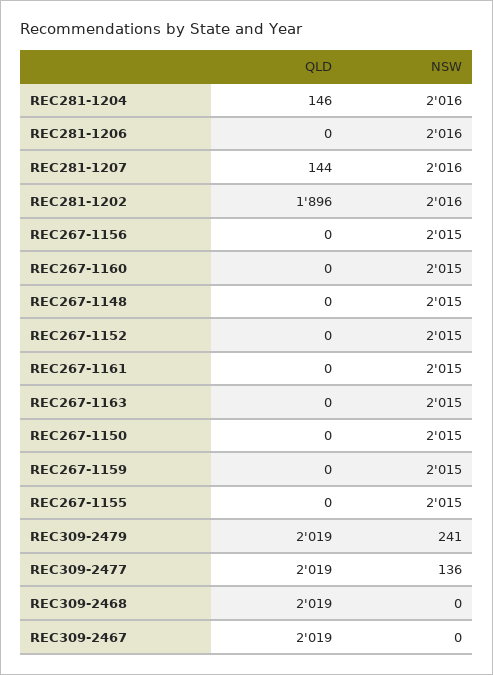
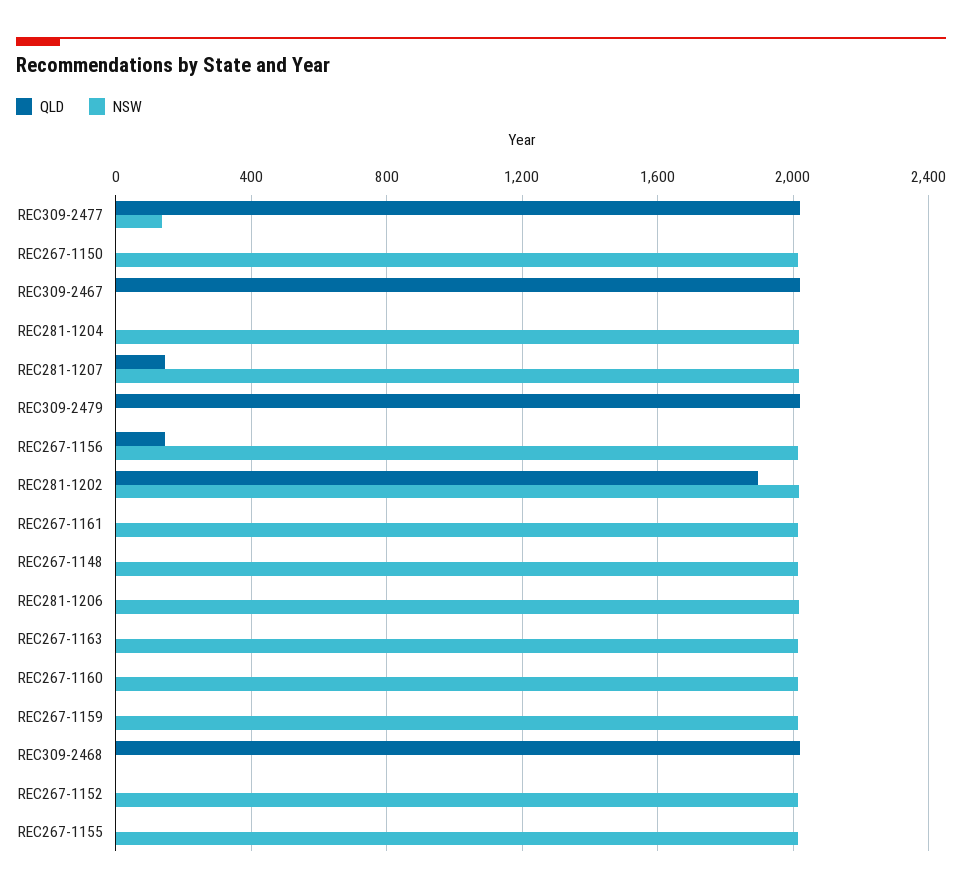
  {
    "QLD": {
-     "REC281-1204": 146,
+     "REC281-1204": 0,
      "REC281-1206": 0,
      "REC281-1207": 144,
      "REC281-1202": 1896,
-     "REC267-1156": 0,
+     "REC267-1156": 150,
      "REC267-1160": 0,
      "REC267-1148": 0,
      "REC267-1152": 0,
      "REC267-1161": 0,
      "REC267-1163": 0,
      "REC267-1150": 0,
      "REC267-1159": 0,
      "REC267-1155": 0,
      "REC309-2479": 2019,
      "REC309-2477": 2019,
      "REC309-2468": 2019,
      "REC309-2467": 2019
    },
    "NSW": {
      "REC281-1204": 2016,
      "REC281-1206": 2016,
      "REC281-1207": 2016,
      "REC281-1202": 2016,
      "REC267-1156": 2015,
      "REC267-1160": 2015,
      "REC267-1148": 2015,
      "REC267-1152": 2015,
      "REC267-1161": 2015,
      "REC267-1163": 2015,
      "REC267-1150": 2015,
      "REC267-1159": 2015,
      "REC267-1155": 2015,
-     "REC309-2479": 241,
+     "REC309-2479": 0,
      "REC309-2477": 136,
      "REC309-2468": 0,
      "REC309-2467": 0
    }
  }

